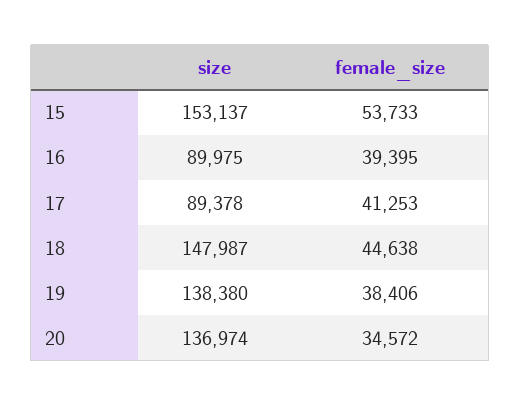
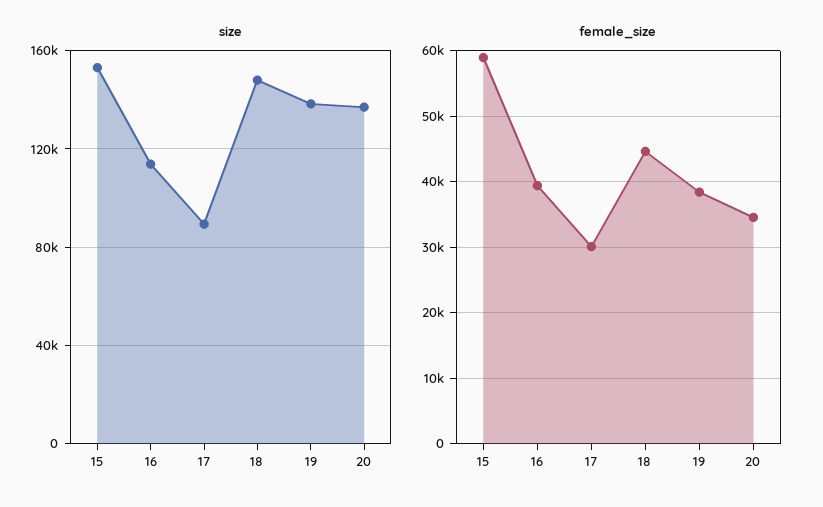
  {
    "size": {
      "15": 153137,
-     "16": 89975,
+     "16": 115000,
      "17": 89378,
      "18": 147987,
      "19": 138380,
      "20": 136974
    },
    "female_size": {
-     "15": 53733,
+     "15": 59000,
      "16": 39395,
-     "17": 41253,
+     "17": 30000,
      "18": 44638,
      "19": 38406,
      "20": 34572
    }
  }

